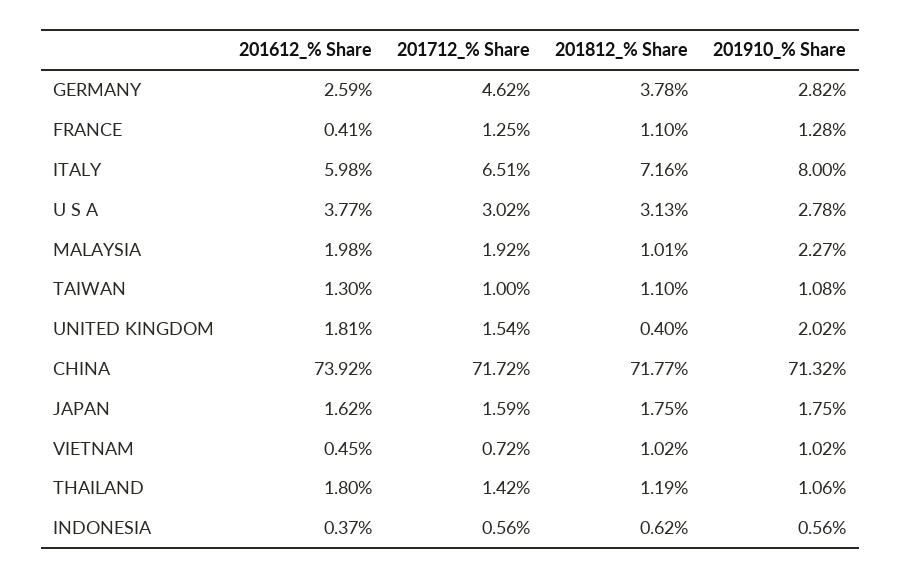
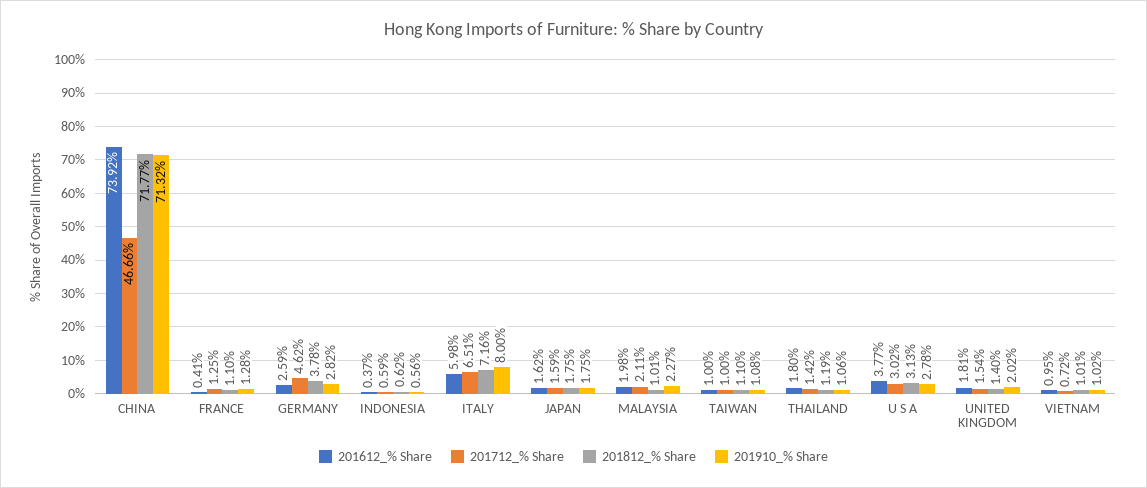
  {
    "201612_% Share": {
      "GERMANY": 2.59,
      "FRANCE": 0.41,
      "ITALY": 5.98,
      "U S A": 3.77,
      "MALAYSIA": 1.98,
-     "TAIWAN": 1.3,
+     "TAIWAN": 1,
      "UNITED KINGDOM": 1.81,
      "CHINA": 73.92,
      "JAPAN": 1.62,
-     "VIETNAM": 0.45,
+     "VIETNAM": 0.95,
      "THAILAND": 1.8,
      "INDONESIA": 0.37
    },
    "201712_% Share": {
      "GERMANY": 4.62,
      "FRANCE": 1.25,
      "ITALY": 6.51,
      "U S A": 3.02,
-     "MALAYSIA": 1.92,
+     "MALAYSIA": 2.11,
      "TAIWAN": 1,
      "UNITED KINGDOM": 1.54,
-     "CHINA": 71.72,
+     "CHINA": 46.66,
      "JAPAN": 1.59,
      "VIETNAM": 0.72,
      "THAILAND": 1.42,
-     "INDONESIA": 0.56
+     "INDONESIA": 0.59
    },
    "201812_% Share": {
      "GERMANY": 3.78,
      "FRANCE": 1.1,
      "ITALY": 7.16,
      "U S A": 3.13,
      "MALAYSIA": 1.01,
      "TAIWAN": 1.1,
-     "UNITED KINGDOM": 0.4,
+     "UNITED KINGDOM": 1.4,
      "CHINA": 71.77,
      "JAPAN": 1.75,
-     "VIETNAM": 1.02,
+     "VIETNAM": 1.01,
      "THAILAND": 1.19,
      "INDONESIA": 0.62
    },
    "201910_% Share": {
      "GERMANY": 2.82,
      "FRANCE": 1.28,
      "ITALY": 8,
      "U S A": 2.78,
      "MALAYSIA": 2.27,
      "TAIWAN": 1.08,
      "UNITED KINGDOM": 2.02,
      "CHINA": 71.32,
      "JAPAN": 1.75,
      "VIETNAM": 1.02,
      "THAILAND": 1.06,
      "INDONESIA": 0.56
    }
  }

